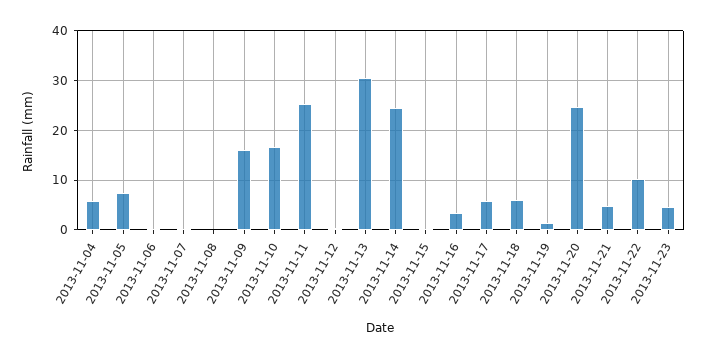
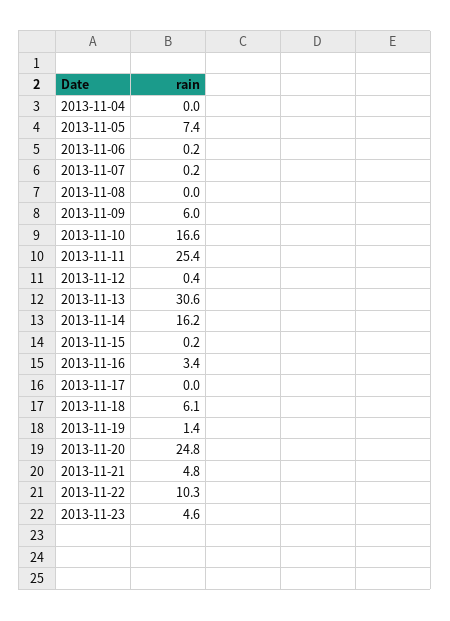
  {
-   "2013-11-04": 6,
+   "2013-11-04": 0,
    "2013-11-05": 7.4,
    "2013-11-06": 0.2,
    "2013-11-07": 0.2,
    "2013-11-08": 0,
-   "2013-11-09": 16,
+   "2013-11-09": 6,
    "2013-11-10": 16.6,
    "2013-11-11": 25.4,
    "2013-11-12": 0.4,
    "2013-11-13": 30.6,
-   "2013-11-14": 24,
+   "2013-11-14": 16.2,
    "2013-11-15": 0.2,
    "2013-11-16": 3.4,
-   "2013-11-17": 6,
+   "2013-11-17": 0,
    "2013-11-18": 6.1,
    "2013-11-19": 1.4,
    "2013-11-20": 24.8,
    "2013-11-21": 4.8,
    "2013-11-22": 10.3,
    "2013-11-23": 4.6
  }

